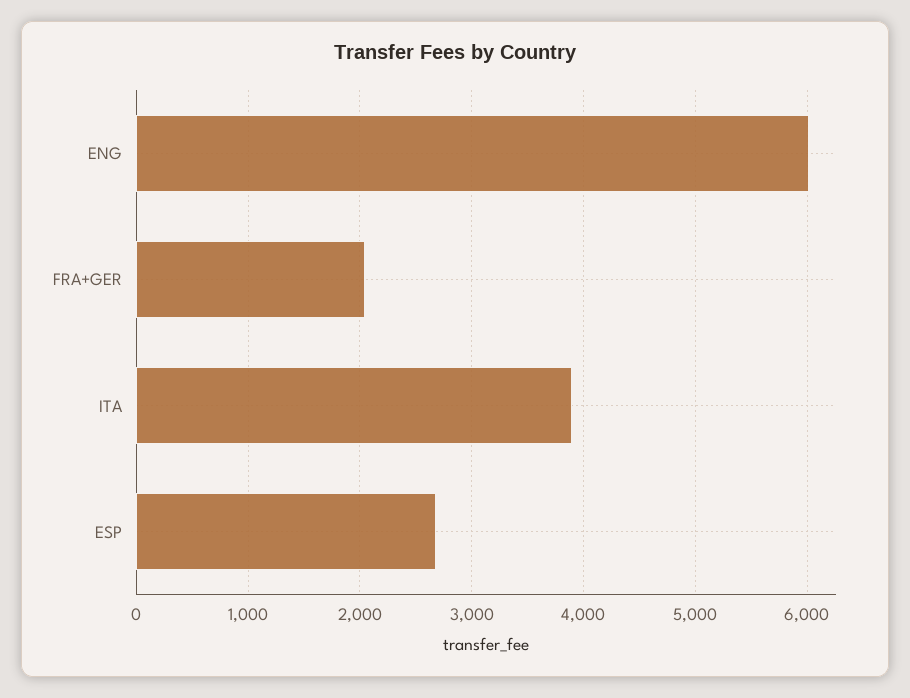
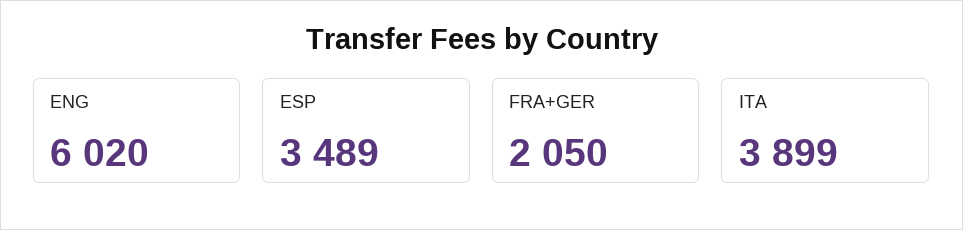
  {
    "ENG": 6020,
    "FRA+GER": 2050,
    "ITA": 3899,
-   "ESP": 2700
+   "ESP": 3489
  }

